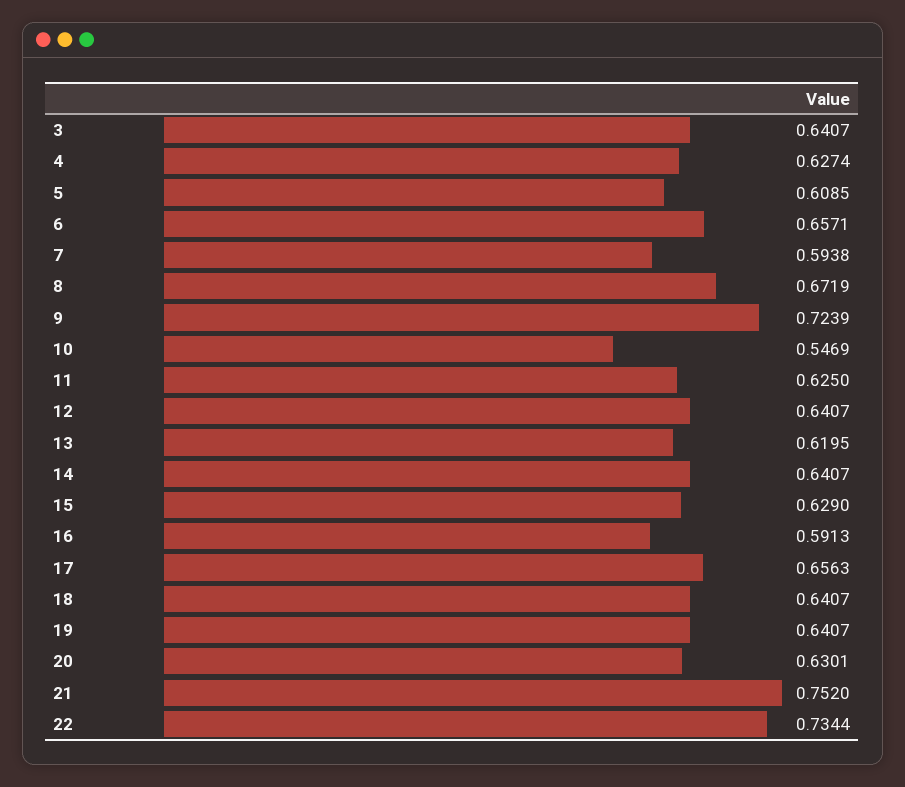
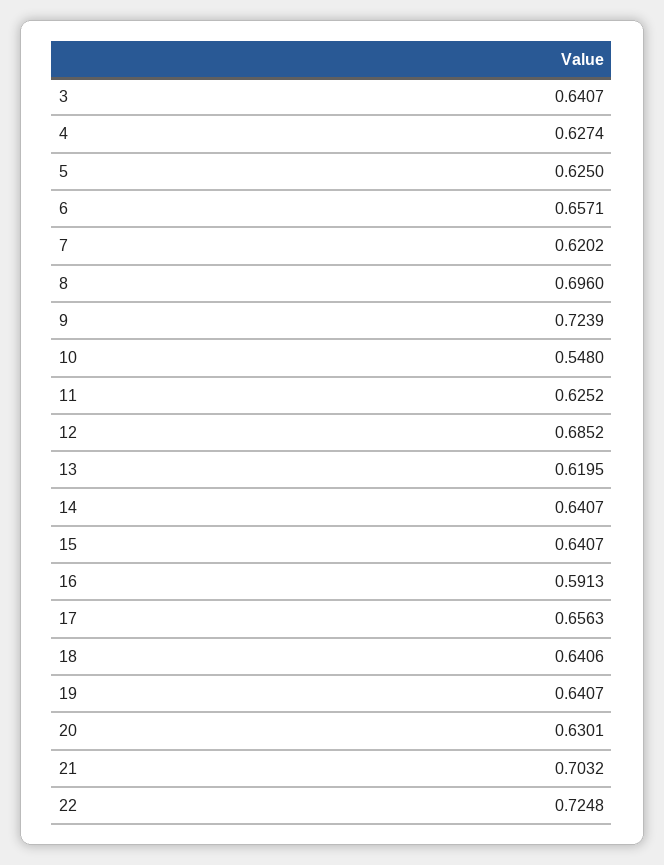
  {
    "3": 0.6407,
    "4": 0.6274,
-   "5": 0.6085,
+   "5": 0.625,
    "6": 0.6571,
-   "7": 0.5938,
+   "7": 0.6202,
-   "8": 0.6719,
+   "8": 0.696,
    "9": 0.7239,
-   "10": 0.5469,
+   "10": 0.548,
-   "11": 0.625,
+   "11": 0.6252,
-   "12": 0.6407,
+   "12": 0.6852,
    "13": 0.6195,
    "14": 0.6407,
-   "15": 0.629,
+   "15": 0.6407,
    "16": 0.5913,
    "17": 0.6563,
-   "18": 0.6407,
+   "18": 0.6406,
    "19": 0.6407,
    "20": 0.6301,
-   "21": 0.752,
+   "21": 0.7032,
-   "22": 0.7344
+   "22": 0.7248
  }

